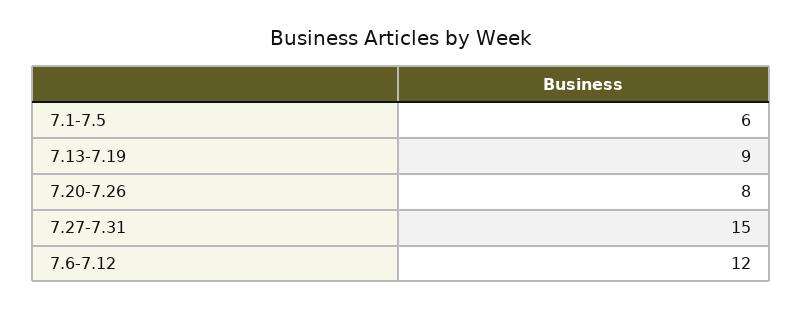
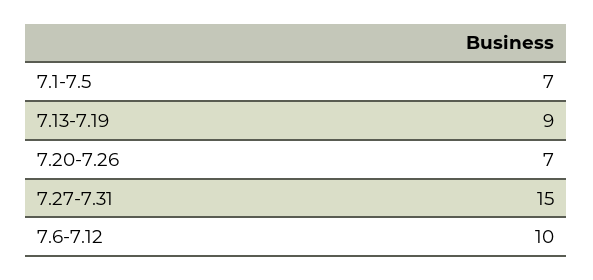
  {
-   "7.1-7.5": 6,
+   "7.1-7.5": 7,
    "7.13-7.19": 9,
-   "7.20-7.26": 8,
+   "7.20-7.26": 7,
    "7.27-7.31": 15,
-   "7.6-7.12": 12
+   "7.6-7.12": 10
  }

